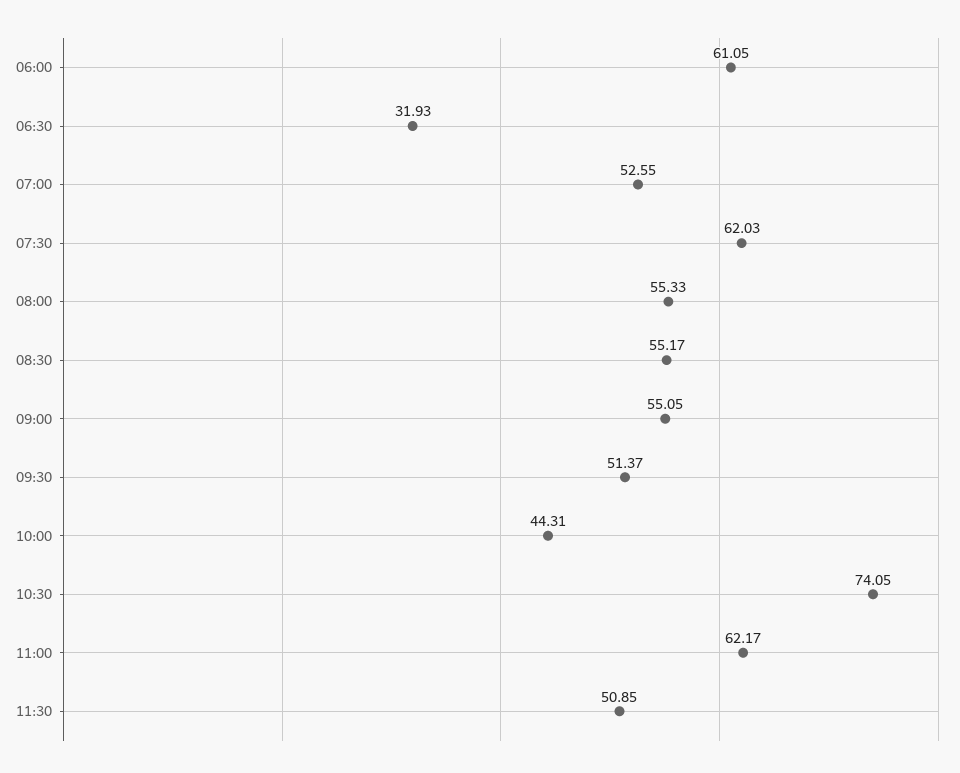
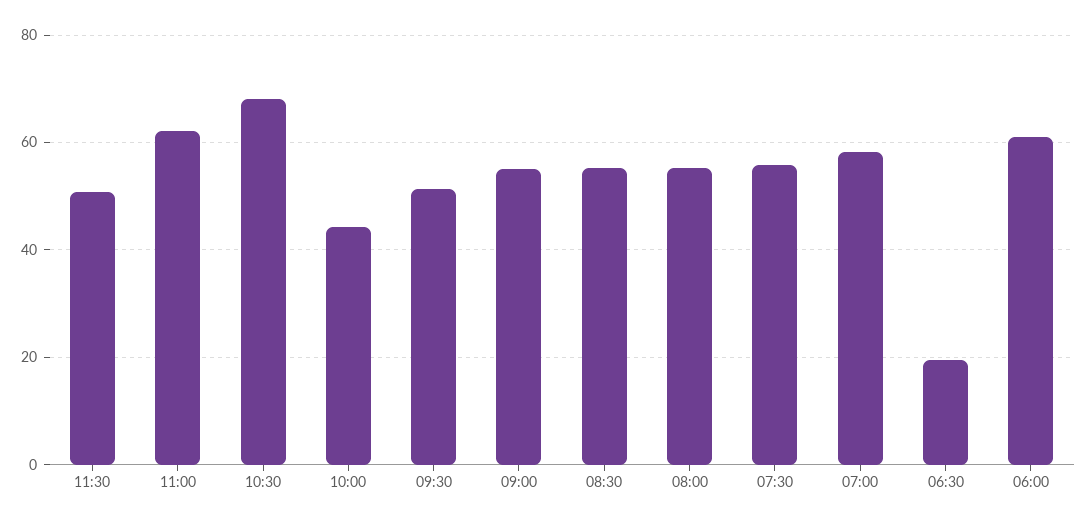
  {
    "06:00": 61.05,
-   "06:30": 31.93,
+   "06:30": 20,
-   "07:00": 52.55,
+   "07:00": 58,
-   "07:30": 62.03,
+   "07:30": 56,
    "08:00": 55.33,
    "08:30": 55.17,
    "09:00": 55.05,
    "09:30": 51.37,
    "10:00": 44.31,
-   "10:30": 74.05,
+   "10:30": 68,
    "11:00": 62.17,
    "11:30": 50.85
  }

